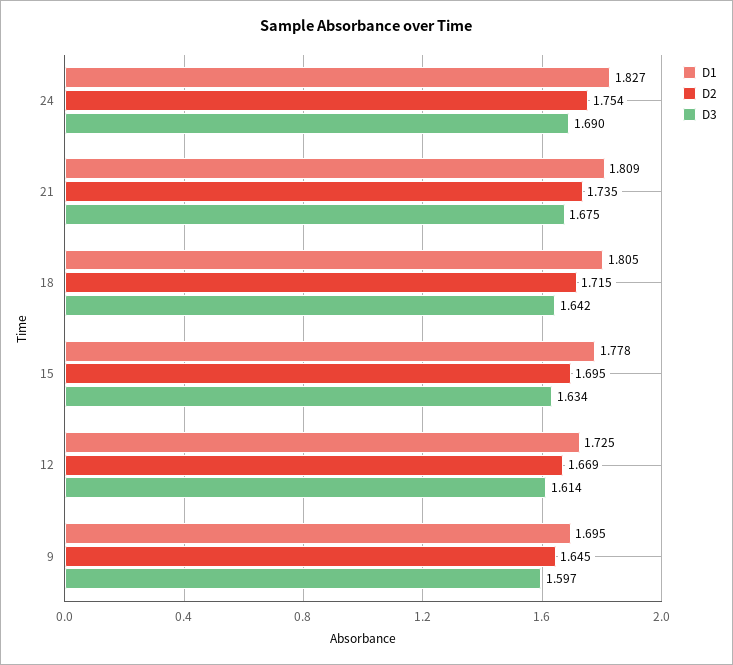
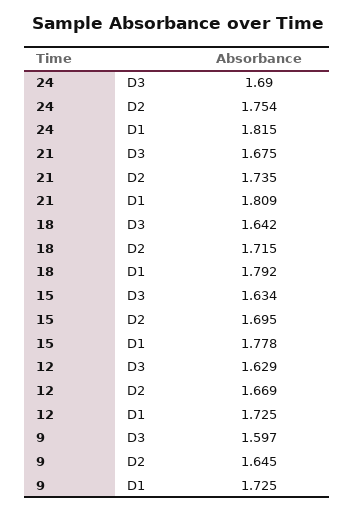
  {
    "D1": {
-     "24": 1.827,
+     "24": 1.815,
      "21": 1.809,
-     "18": 1.805,
+     "18": 1.792,
      "15": 1.778,
      "12": 1.725,
-     "9": 1.695
+     "9": 1.725
    },
    "D2": {
      "24": 1.754,
      "21": 1.735,
      "18": 1.715,
      "15": 1.695,
      "12": 1.669,
      "9": 1.645
    },
    "D3": {
      "24": 1.69,
      "21": 1.675,
      "18": 1.642,
      "15": 1.634,
-     "12": 1.614,
+     "12": 1.629,
      "9": 1.597
    }
  }

